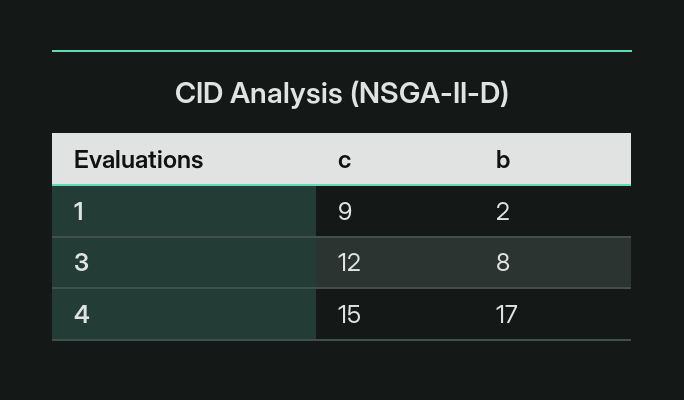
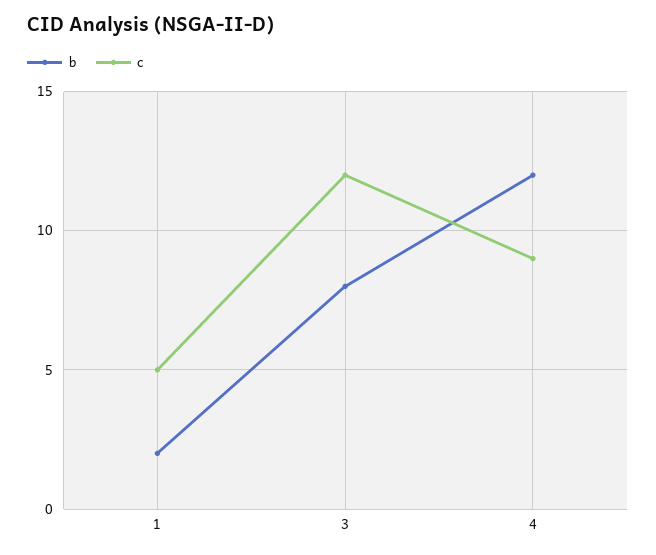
  {
    "c": {
-     "1": 9,
+     "1": 5,
      "3": 12,
-     "4": 15
+     "4": 9
    },
    "b": {
      "1": 2,
      "3": 8,
-     "4": 17
+     "4": 12
    }
  }

